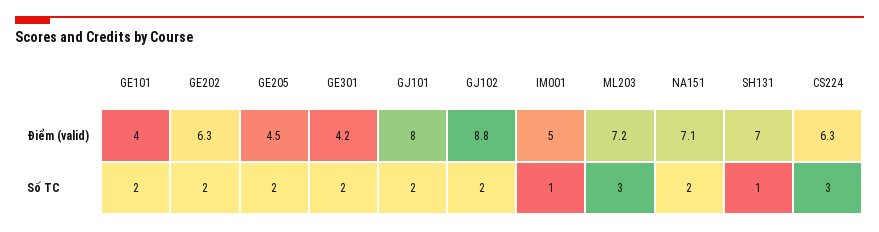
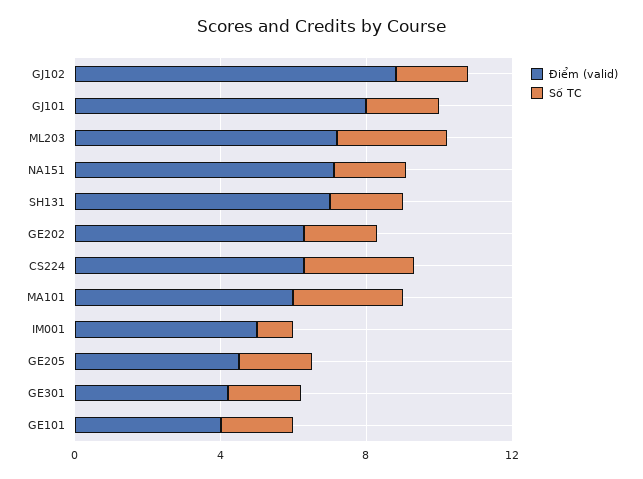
  {
    "Điểm (valid)": {
      "GE101": 4,
      "GE202": 6.3,
      "GE205": 4.5,
      "GE301": 4.2,
      "GJ101": 8,
      "GJ102": 8.8,
      "IM001": 5,
      "ML203": 7.2,
      "NA151": 7.1,
      "SH131": 7,
-     "CS224": 6.3
+     "CS224": 6.3,
+     "MA101": 6
    },
    "Số TC": {
      "GE101": 2,
      "GE202": 2,
      "GE205": 2,
      "GE301": 2,
      "GJ101": 2,
      "GJ102": 2,
      "IM001": 1,
      "ML203": 3,
      "NA151": 2,
-     "SH131": 1,
+     "SH131": 2,
-     "CS224": 3
+     "CS224": 3,
+     "MA101": 3
    }
  }

